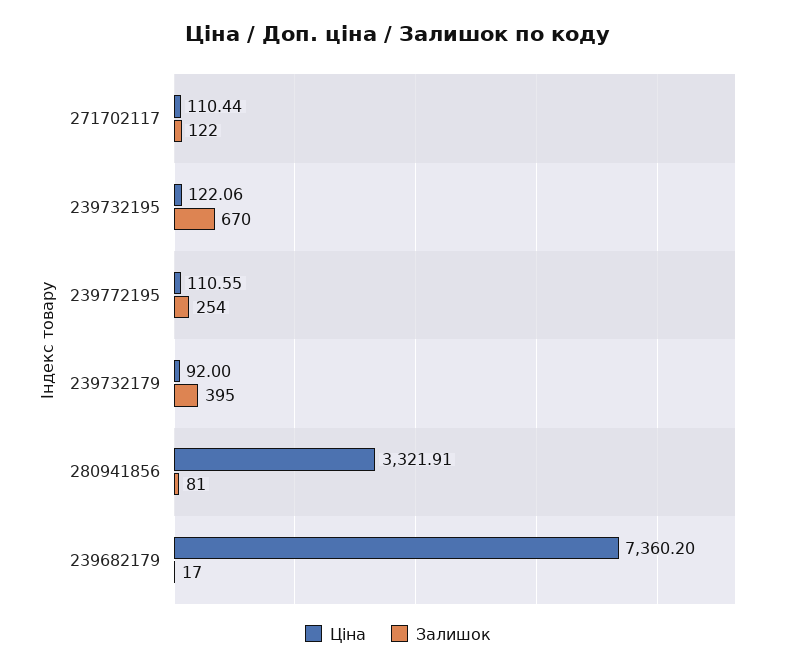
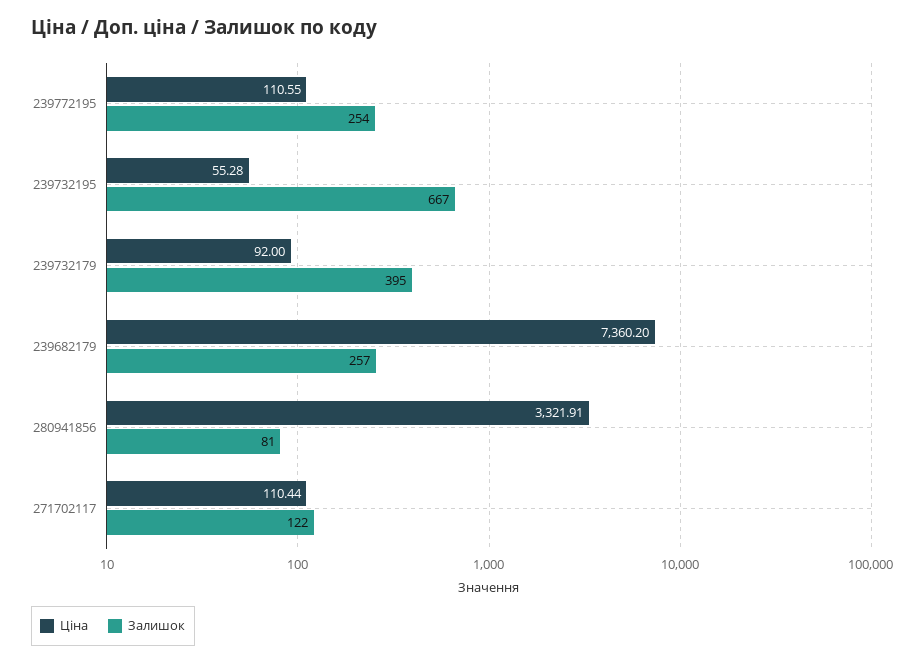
  {
    "Ціна": {
      "271702117": 110.44,
-     "239732195": 122.06,
+     "239732195": 55.28,
      "239772195": 110.55,
      "239732179": 92,
      "280941856": 3321.91,
      "239682179": 7360.2
    },
    "Залишок": {
      "271702117": 122,
-     "239732195": 670,
+     "239732195": 667,
      "239772195": 254,
      "239732179": 395,
      "280941856": 81,
-     "239682179": 17
+     "239682179": 257
    }
  }

